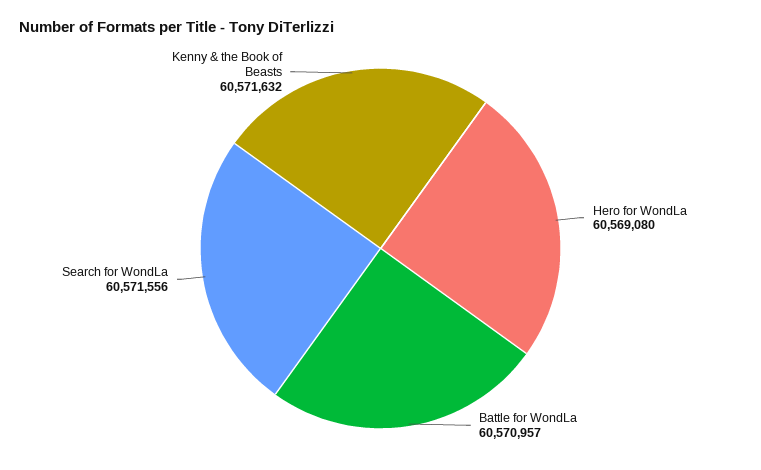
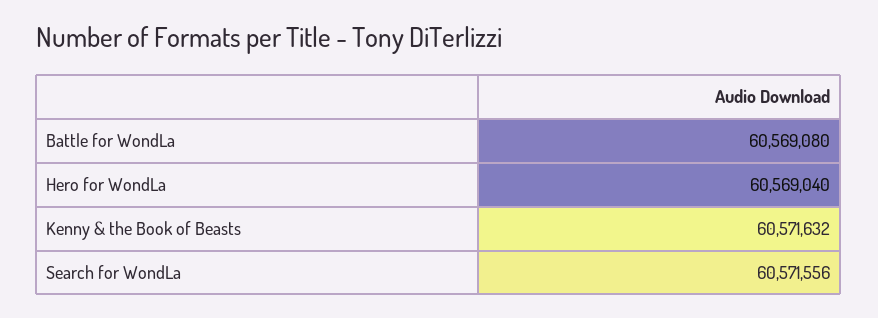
  {
-   "Hero for WondLa": 60569080,
+   "Hero for WondLa": 60569040,
-   "Battle for WondLa": 60570957,
+   "Battle for WondLa": 60569080,
    "Search for WondLa": 60571556,
    "Kenny & the Book of Beasts": 60571632
  }

